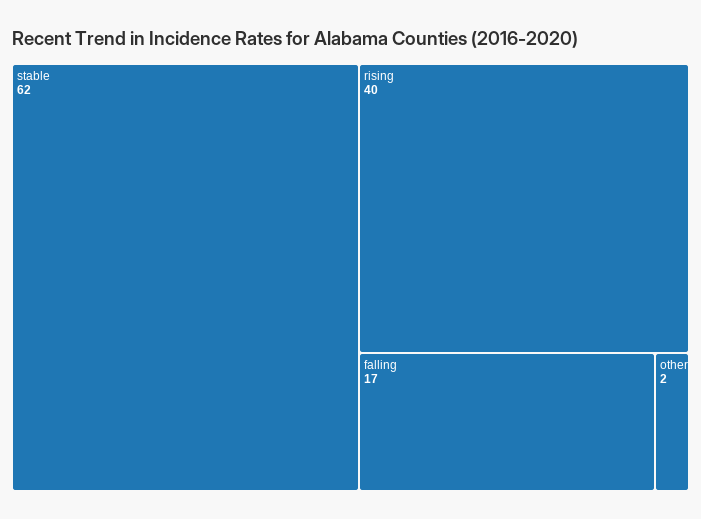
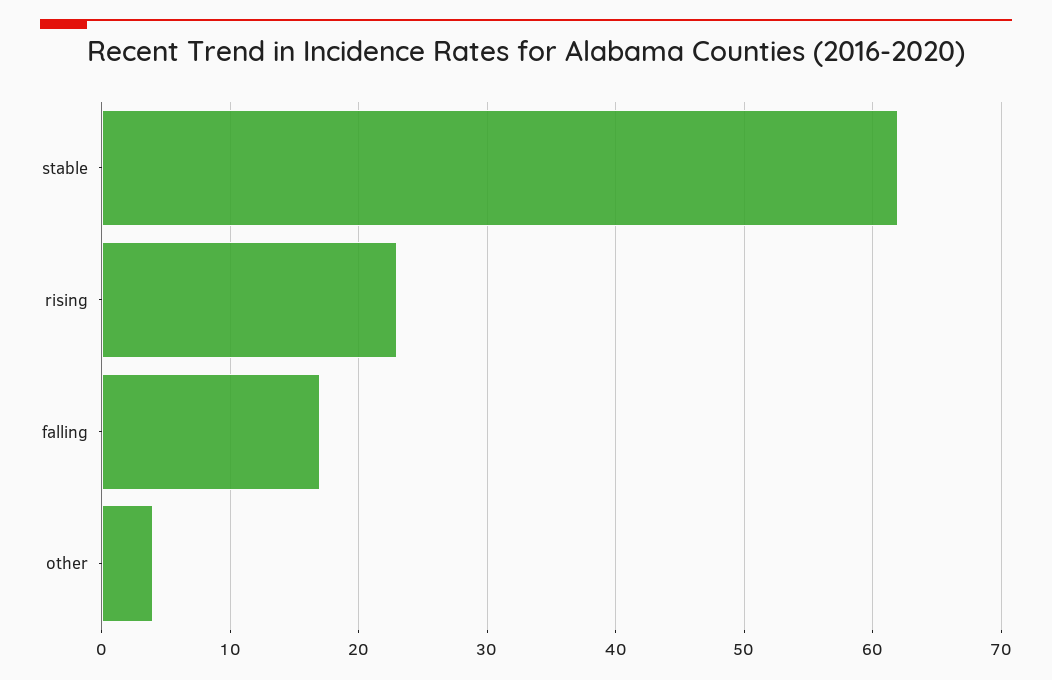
  {
    "stable": 62,
-   "rising": 40,
+   "rising": 23,
    "falling": 17,
-   "other": 2
+   "other": 4
  }

